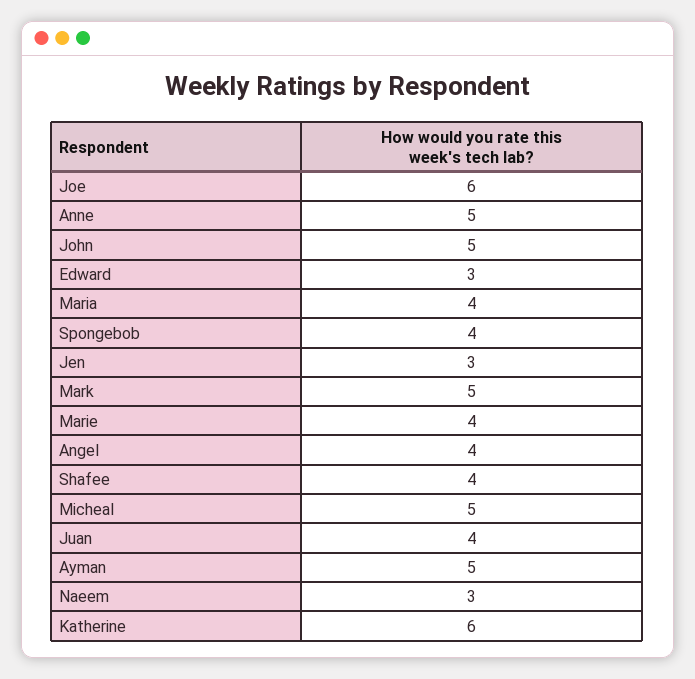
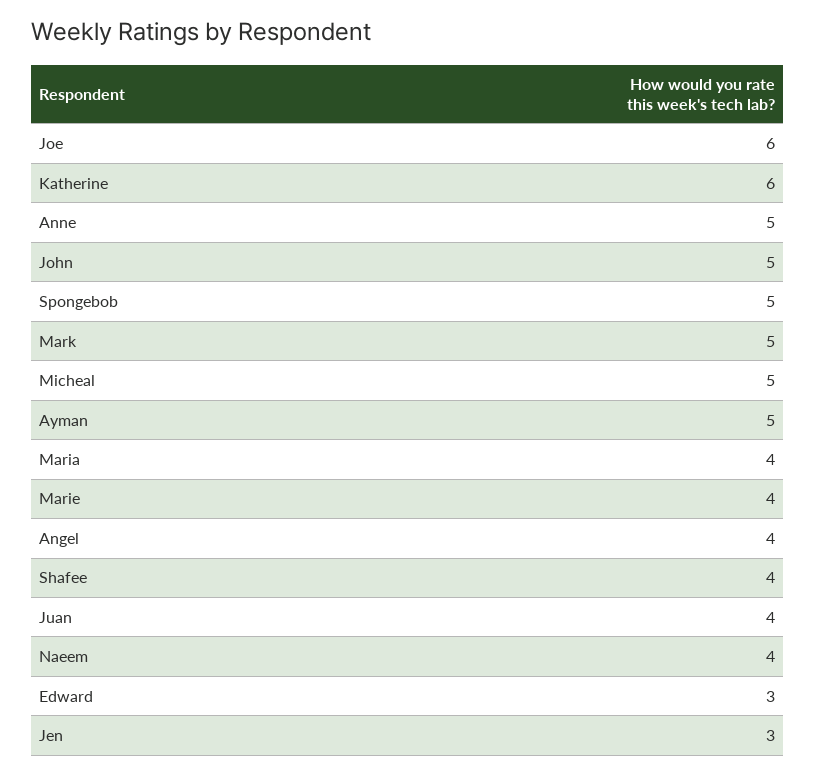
  {
    "Joe": 6,
    "Anne": 5,
    "John": 5,
    "Edward": 3,
    "Maria": 4,
-   "Spongebob": 4,
+   "Spongebob": 5,
    "Jen": 3,
    "Mark": 5,
    "Marie": 4,
    "Angel": 4,
    "Shafee": 4,
    "Micheal": 5,
    "Juan": 4,
    "Ayman": 5,
-   "Naeem": 3,
+   "Naeem": 4,
    "Katherine": 6
  }

